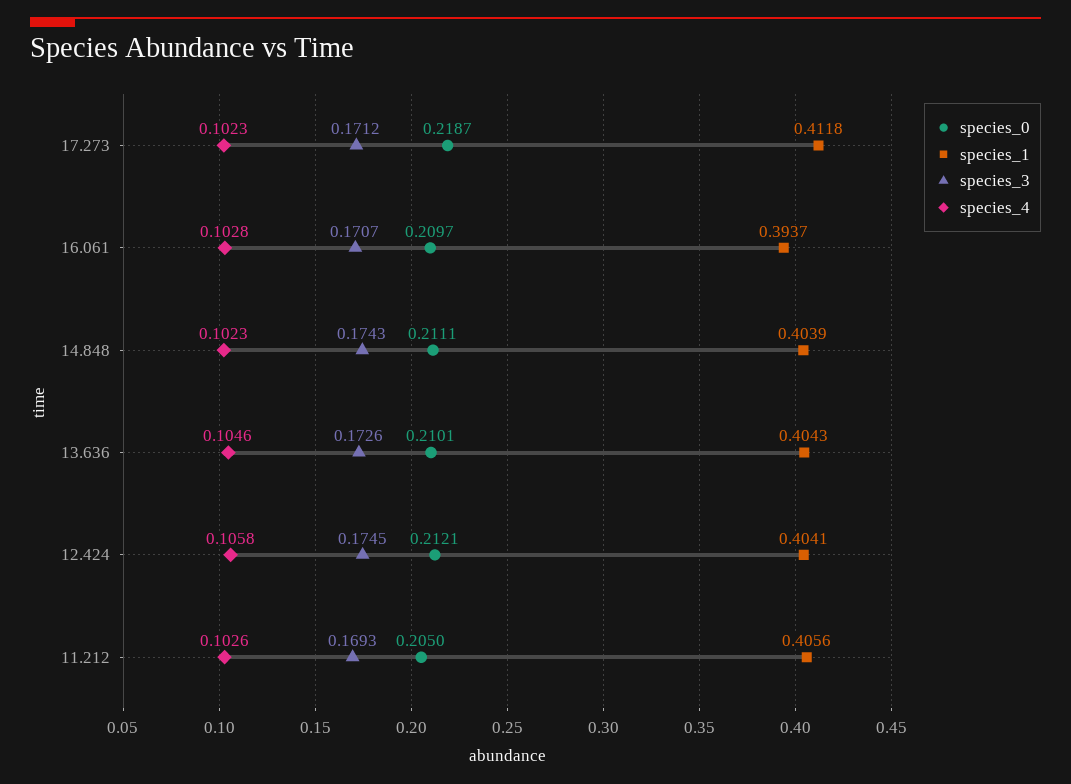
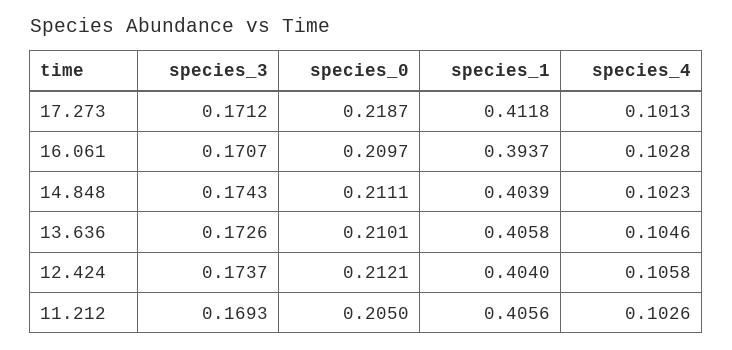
  {
    "species_0": {
      "17.273": 0.2187,
      "16.061": 0.2097,
      "14.848": 0.2111,
      "13.636": 0.2101,
      "12.424": 0.2121,
      "11.212": 0.205
    },
    "species_1": {
      "17.273": 0.4118,
      "16.061": 0.3937,
      "14.848": 0.4039,
-     "13.636": 0.4043,
+     "13.636": 0.4058,
-     "12.424": 0.4041,
+     "12.424": 0.404,
      "11.212": 0.4056
    },
    "species_3": {
      "17.273": 0.1712,
      "16.061": 0.1707,
      "14.848": 0.1743,
      "13.636": 0.1726,
-     "12.424": 0.1745,
+     "12.424": 0.1737,
      "11.212": 0.1693
    },
    "species_4": {
-     "17.273": 0.1023,
+     "17.273": 0.1013,
      "16.061": 0.1028,
      "14.848": 0.1023,
      "13.636": 0.1046,
      "12.424": 0.1058,
      "11.212": 0.1026
    }
  }

